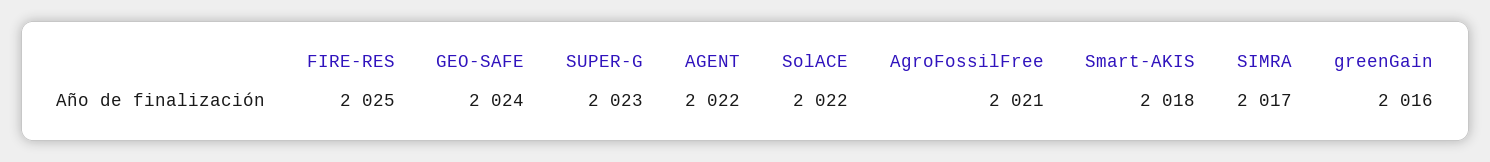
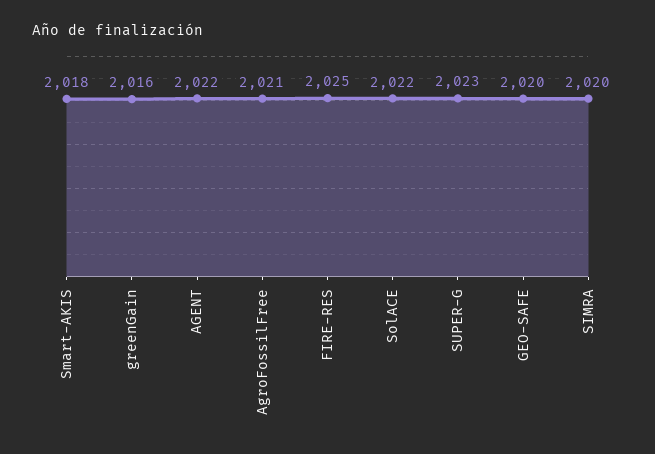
  {
    "FIRE-RES": 2025,
-   "GEO-SAFE": 2024,
+   "GEO-SAFE": 2020,
    "SUPER-G": 2023,
    "AGENT": 2022,
    "SolACE": 2022,
    "AgroFossilFree": 2021,
    "Smart-AKIS": 2018,
-   "SIMRA": 2017,
+   "SIMRA": 2020,
    "greenGain": 2016
  }

